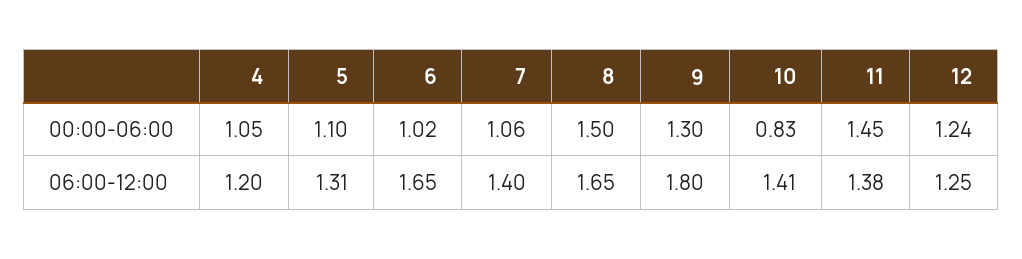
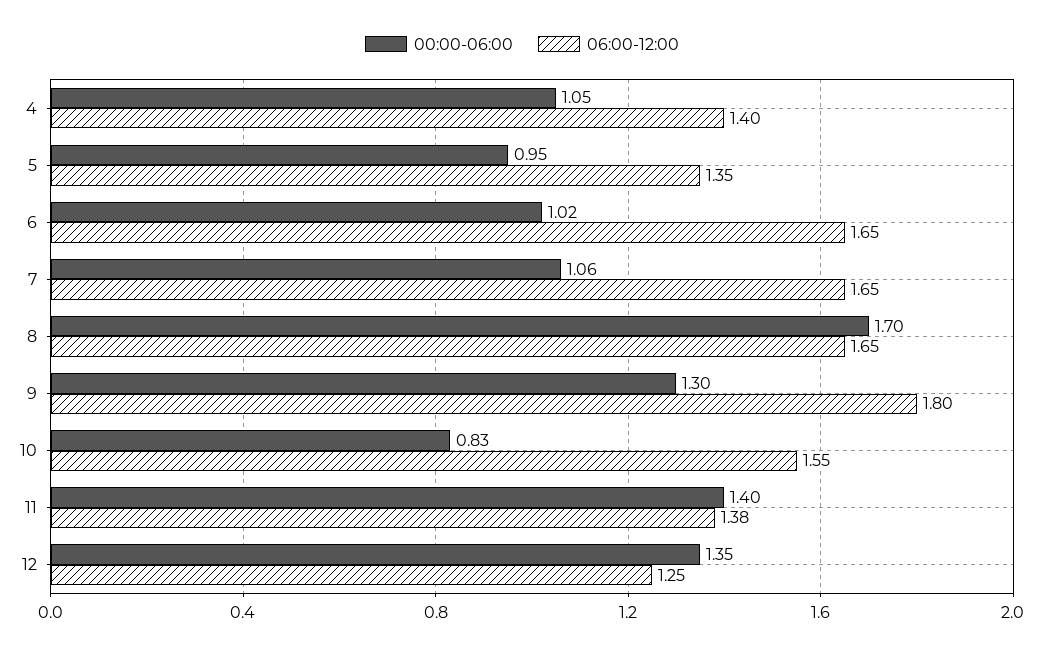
  {
    "00:00-06:00": {
      "4": 1.05,
-     "5": 1.1,
+     "5": 0.95,
      "6": 1.02,
      "7": 1.06,
-     "8": 1.5,
+     "8": 1.7,
      "9": 1.3,
      "10": 0.83,
-     "11": 1.45,
+     "11": 1.4,
-     "12": 1.24
+     "12": 1.35
    },
    "06:00-12:00": {
-     "4": 1.2,
+     "4": 1.4,
-     "5": 1.31,
+     "5": 1.35,
      "6": 1.65,
-     "7": 1.4,
+     "7": 1.65,
      "8": 1.65,
      "9": 1.8,
-     "10": 1.41,
+     "10": 1.55,
      "11": 1.38,
      "12": 1.25
    }
  }

